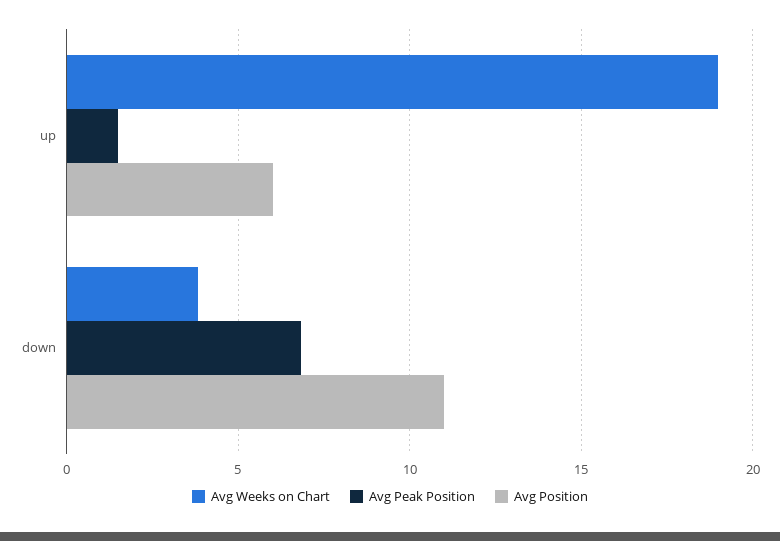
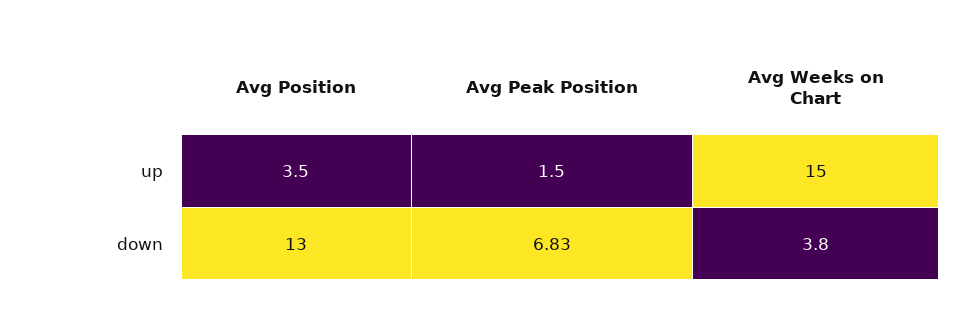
  {
    "Avg Weeks on Chart": {
-     "up": 19,
+     "up": 15,
      "down": 3.8
    },
    "Avg Peak Position": {
      "up": 1.5,
      "down": 6.83
    },
    "Avg Position": {
-     "up": 6,
+     "up": 3.5,
-     "down": 11
+     "down": 13
    }
  }

